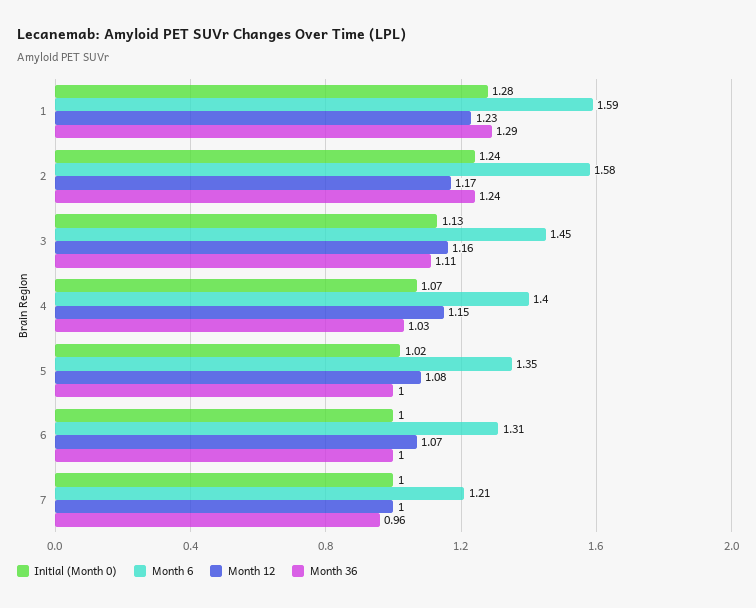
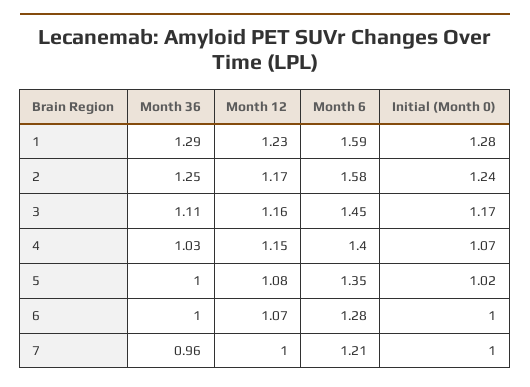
  {
    "Initial (Month 0)": {
      "1": 1.28,
      "2": 1.24,
-     "3": 1.13,
+     "3": 1.17,
      "4": 1.07,
      "5": 1.02,
      "6": 1,
      "7": 1
    },
    "Month 6": {
      "1": 1.59,
      "2": 1.58,
      "3": 1.45,
      "4": 1.4,
      "5": 1.35,
-     "6": 1.31,
+     "6": 1.28,
      "7": 1.21
    },
    "Month 12": {
      "1": 1.23,
      "2": 1.17,
      "3": 1.16,
      "4": 1.15,
      "5": 1.08,
      "6": 1.07,
      "7": 1
    },
    "Month 36": {
      "1": 1.29,
-     "2": 1.24,
+     "2": 1.25,
      "3": 1.11,
      "4": 1.03,
      "5": 1,
      "6": 1,
      "7": 0.96
    }
  }

